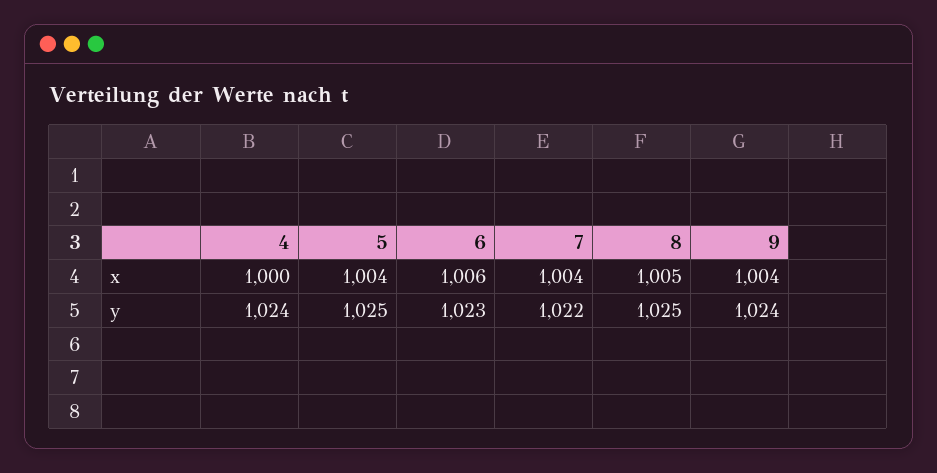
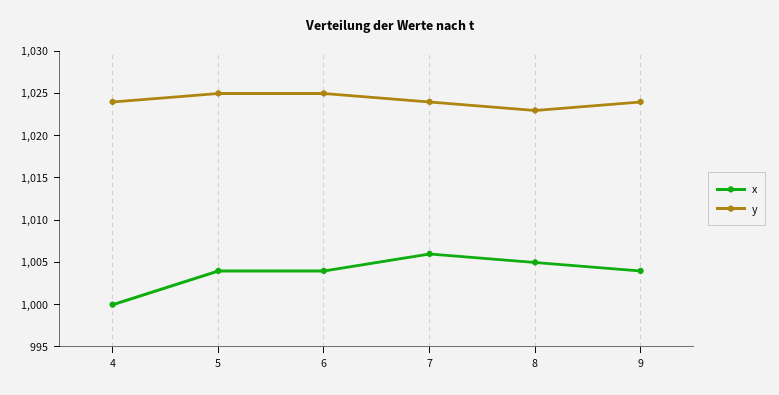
  {
    "x": {
      "4": 1000,
      "5": 1004,
-     "6": 1006,
+     "6": 1004,
-     "7": 1004,
+     "7": 1006,
      "8": 1005,
      "9": 1004
    },
    "y": {
      "4": 1024,
      "5": 1025,
-     "6": 1023,
+     "6": 1025,
-     "7": 1022,
+     "7": 1024,
-     "8": 1025,
+     "8": 1023,
      "9": 1024
    }
  }

